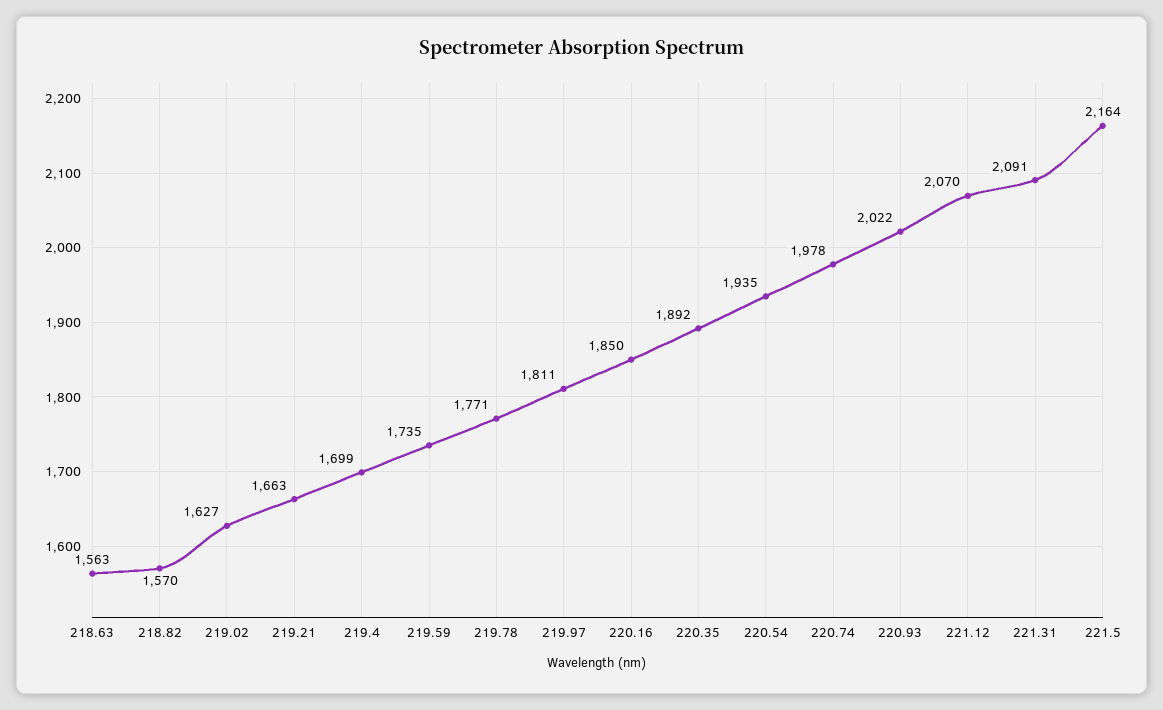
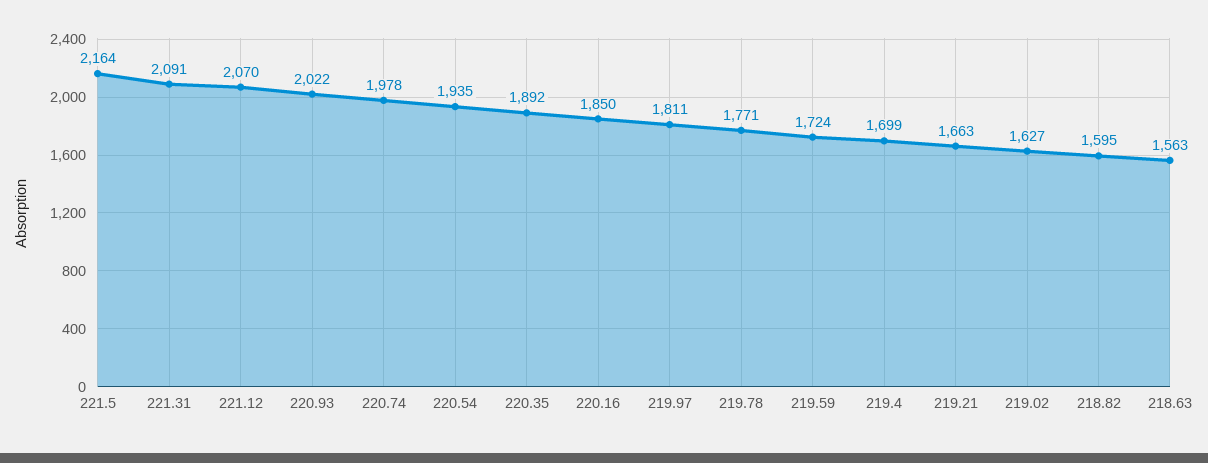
  {
    "218.63": 1563,
-   "218.82": 1570,
+   "218.82": 1595,
    "219.02": 1627,
    "219.21": 1663,
    "219.4": 1699,
-   "219.59": 1735,
+   "219.59": 1724,
    "219.78": 1771,
    "219.97": 1811,
    "220.16": 1850,
    "220.35": 1892,
    "220.54": 1935,
    "220.74": 1978,
    "220.93": 2022,
    "221.12": 2070,
    "221.31": 2091,
    "221.5": 2164
  }

